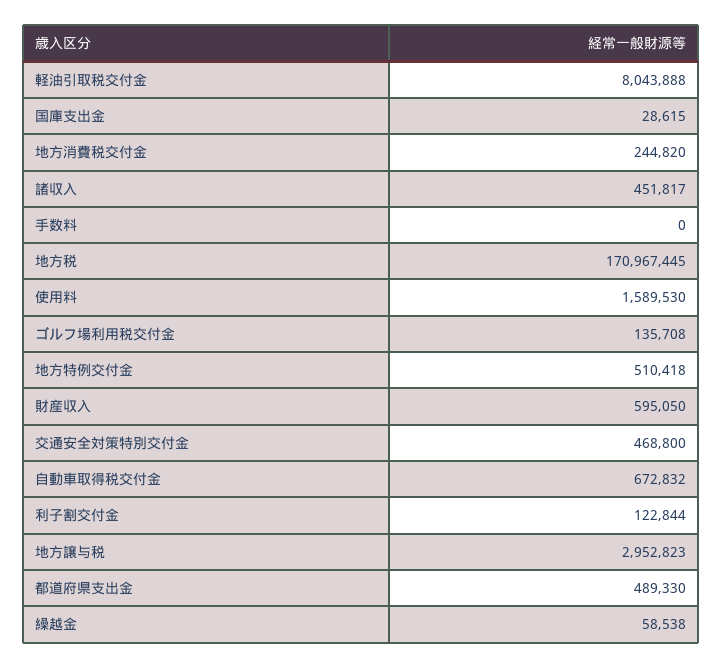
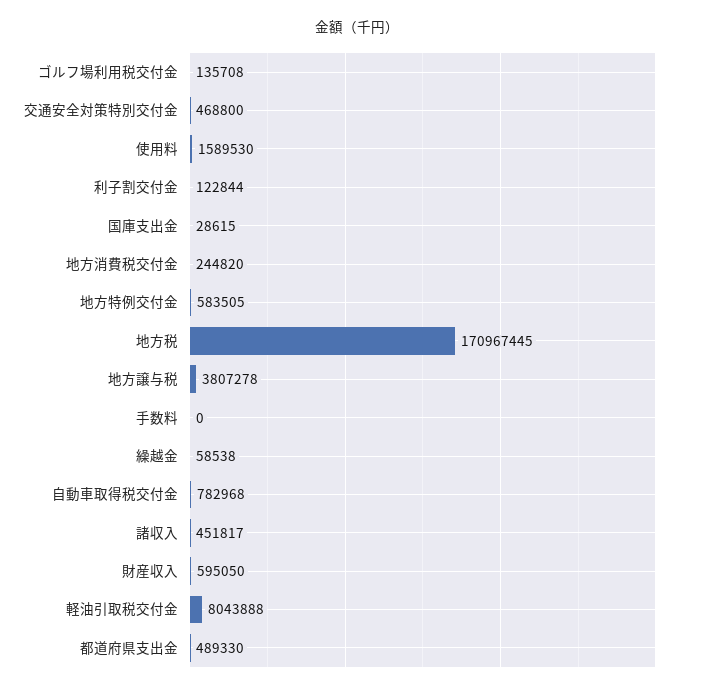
  {
    "軽油引取税交付金": 8043888,
    "国庫支出金": 28615,
    "地方消費税交付金": 244820,
    "諸収入": 451817,
    "手数料": 0,
    "地方税": 170967445,
    "使用料": 1589530,
    "ゴルフ場利用税交付金": 135708,
-   "地方特例交付金": 510418,
+   "地方特例交付金": 583505,
    "財産収入": 595050,
    "交通安全対策特別交付金": 468800,
-   "自動車取得税交付金": 672832,
+   "自動車取得税交付金": 782968,
    "利子割交付金": 122844,
-   "地方譲与税": 2952823,
+   "地方譲与税": 3807278,
    "都道府県支出金": 489330,
    "繰越金": 58538
  }

